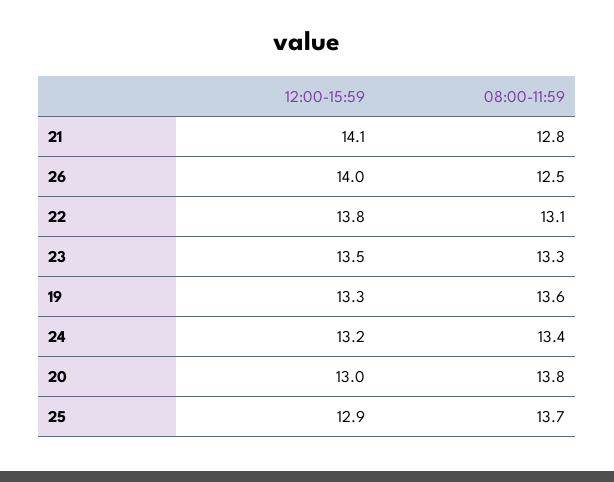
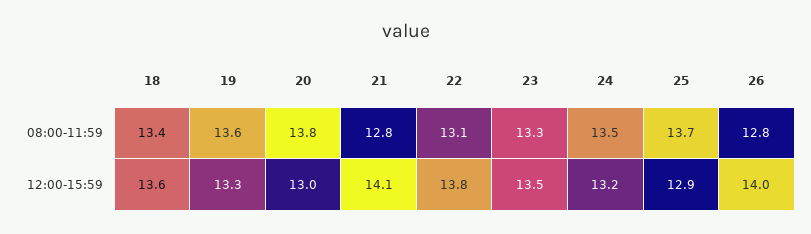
  {
    "12:00-15:59": {
      "21": 14.1,
      "26": 14,
      "22": 13.8,
      "23": 13.5,
      "19": 13.3,
      "24": 13.2,
      "20": 13,
-     "25": 12.9
+     "25": 12.9,
+     "18": 13.6
    },
    "08:00-11:59": {
      "21": 12.8,
-     "26": 12.5,
+     "26": 12.8,
      "22": 13.1,
      "23": 13.3,
      "19": 13.6,
-     "24": 13.4,
+     "24": 13.5,
      "20": 13.8,
-     "25": 13.7
+     "25": 13.7,
+     "18": 13.4
    }
  }

